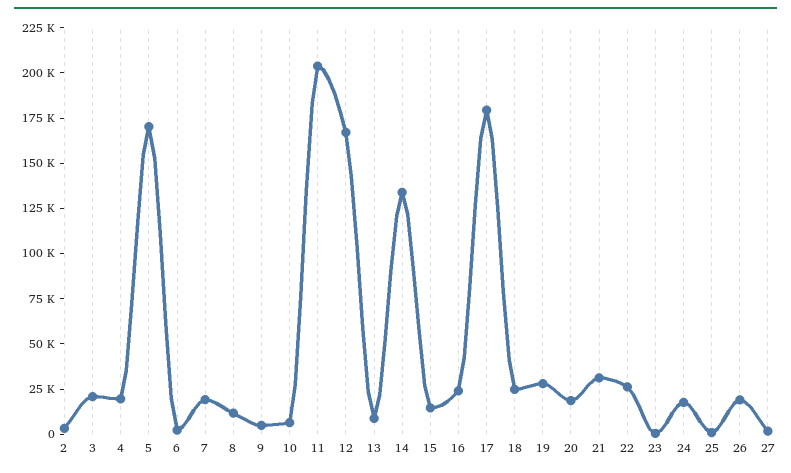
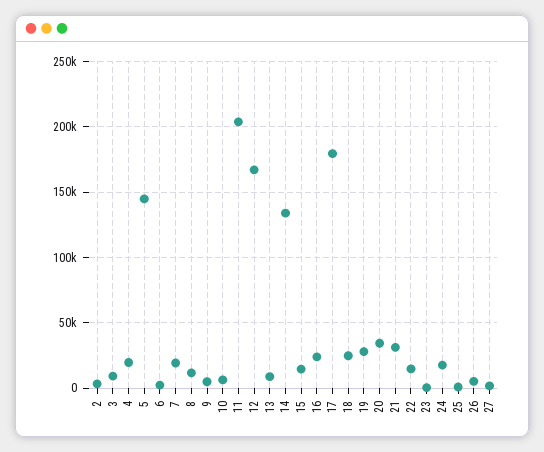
  {
    "2": 5000,
-   "3": 20000,
+   "3": 10000,
    "4": 20000,
-   "5": 170000,
+   "5": 145000,
    "6": 0,
    "7": 20000,
    "8": 10000,
    "9": 5000,
    "10": 5000,
    "11": 205000,
    "12": 165000,
    "13": 10000,
    "14": 135000,
    "15": 15000,
    "16": 25000,
    "17": 180000,
    "18": 25000,
    "19": 30000,
-   "20": 20000,
+   "20": 35000,
    "21": 30000,
-   "22": 25000,
+   "22": 15000,
    "23": 0,
    "24": 20000,
    "25": 0,
-   "26": 20000,
+   "26": 5000,
    "27": 0
  }

